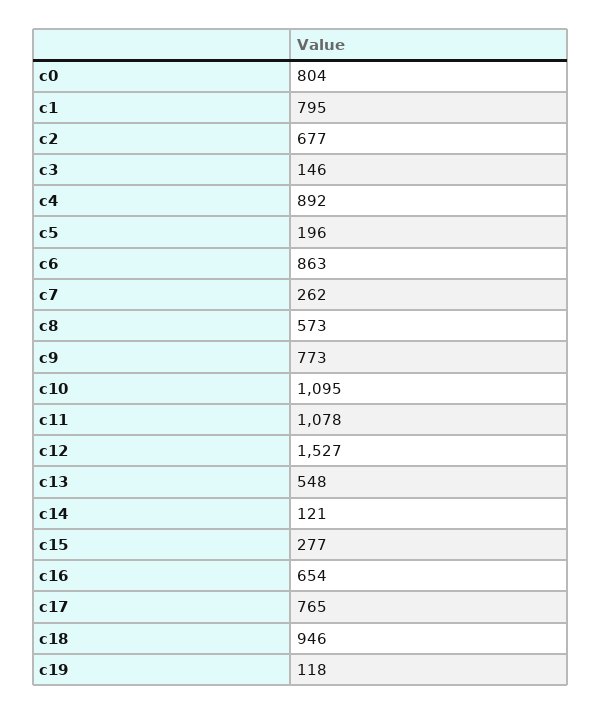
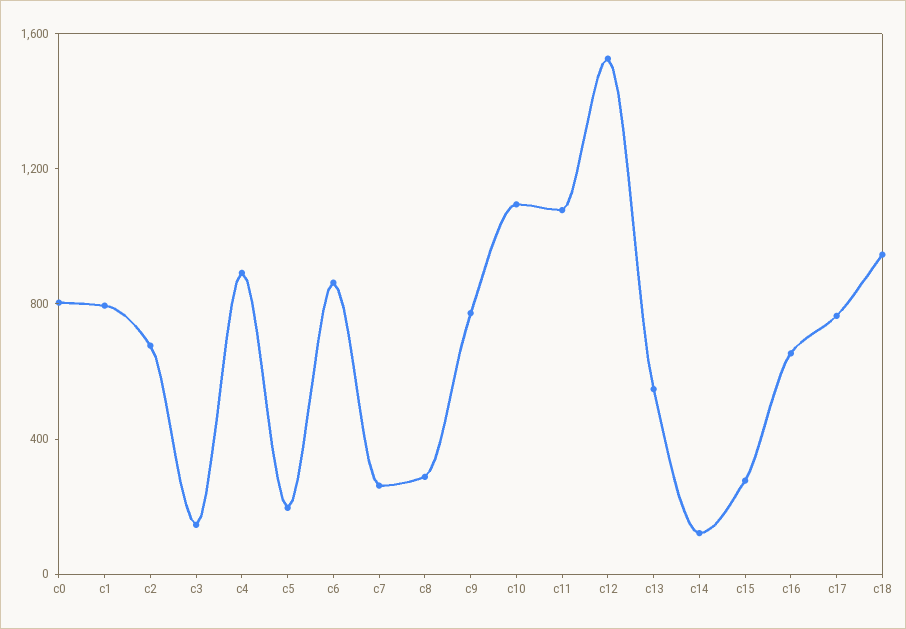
  {
    "c0": 804,
    "c1": 795,
    "c2": 677,
    "c3": 146,
    "c4": 892,
    "c5": 196,
    "c6": 863,
    "c7": 262,
-   "c8": 573,
+   "c8": 300,
    "c9": 773,
    "c10": 1095,
    "c11": 1078,
    "c12": 1527,
    "c13": 548,
    "c14": 121,
    "c15": 277,
    "c16": 654,
    "c17": 765,
-   "c18": 946,
+   "c18": 946
-   "c19": 118
  }

